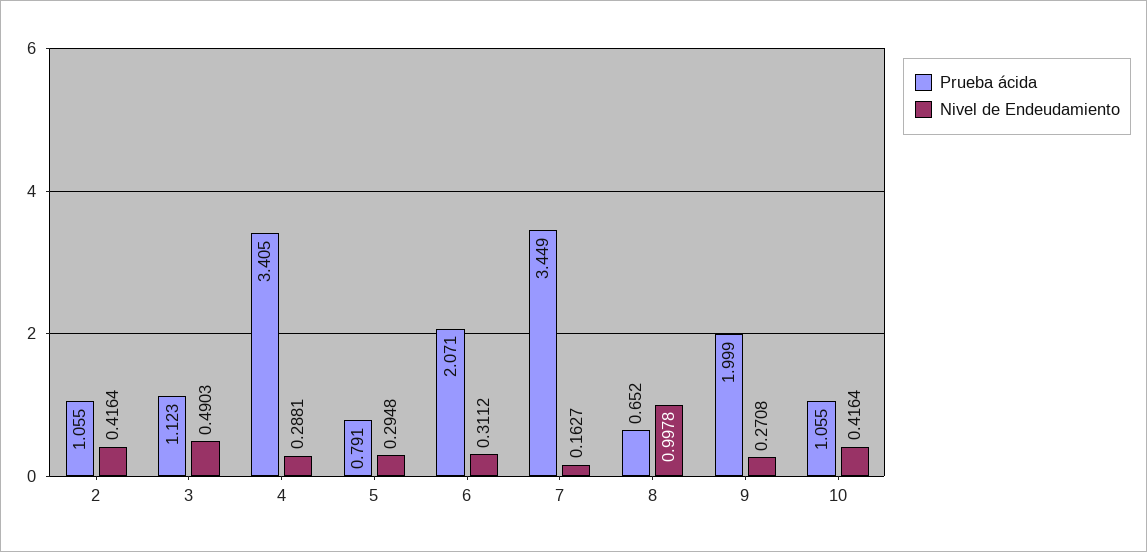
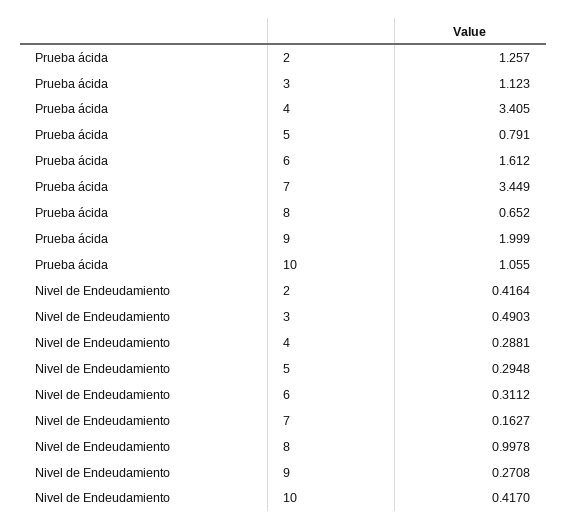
  {
    "Prueba ácida": {
-     "2": 1.055,
+     "2": 1.257,
      "3": 1.123,
      "4": 3.405,
      "5": 0.791,
-     "6": 2.071,
+     "6": 1.612,
      "7": 3.449,
      "8": 0.652,
      "9": 1.999,
      "10": 1.055
    },
    "Nivel de Endeudamiento": {
      "2": 0.4164,
      "3": 0.4903,
      "4": 0.2881,
      "5": 0.2948,
      "6": 0.3112,
      "7": 0.1627,
      "8": 0.9978,
      "9": 0.2708,
-     "10": 0.4164
+     "10": 0.417
    }
  }

